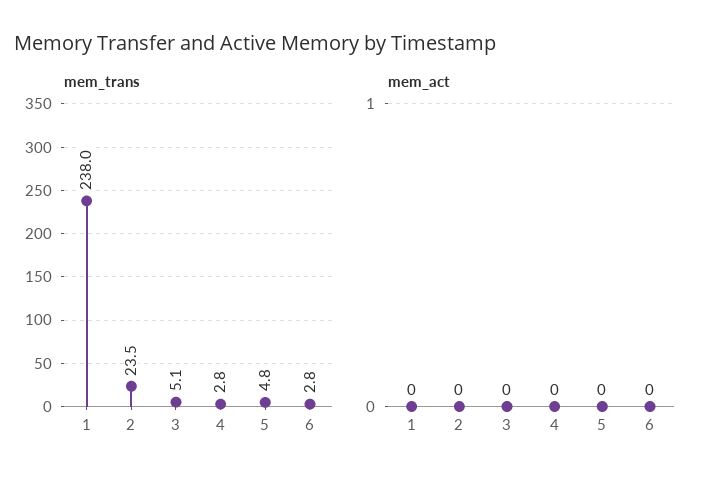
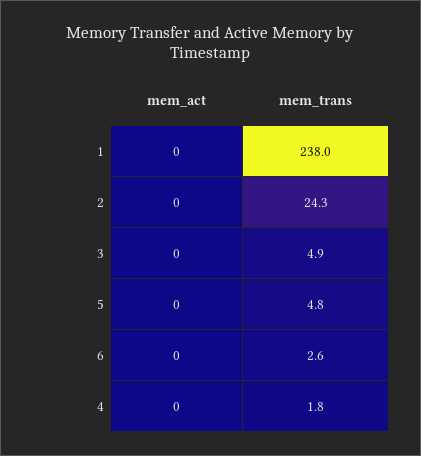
  {
    "mem_trans": {
      "1": 238,
-     "2": 23.5,
+     "2": 24.3,
-     "3": 5.1,
+     "3": 4.9,
-     "4": 2.8,
+     "4": 1.8,
      "5": 4.8,
-     "6": 2.8
+     "6": 2.6
    },
    "mem_act": {
      "1": 0,
      "2": 0,
      "3": 0,
      "4": 0,
      "5": 0,
      "6": 0
    }
  }

